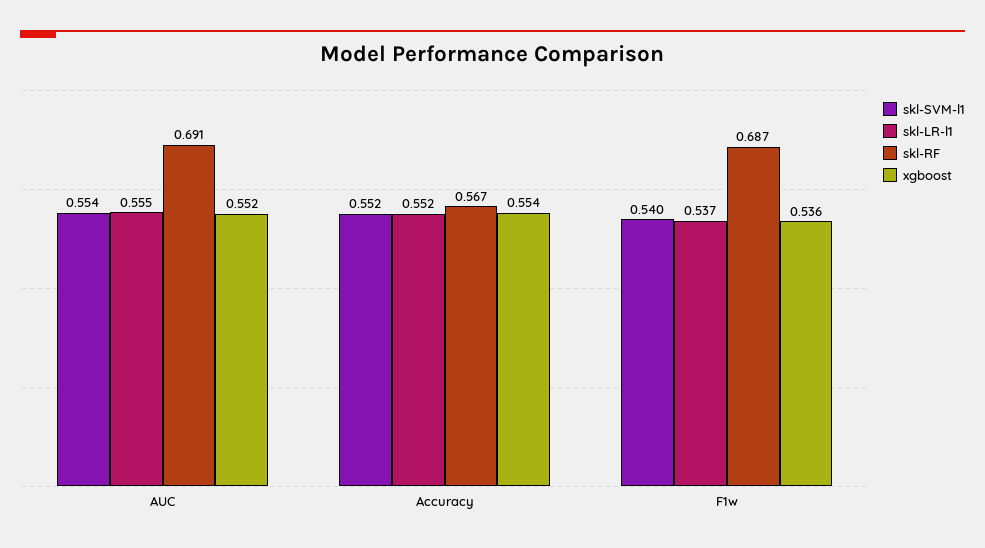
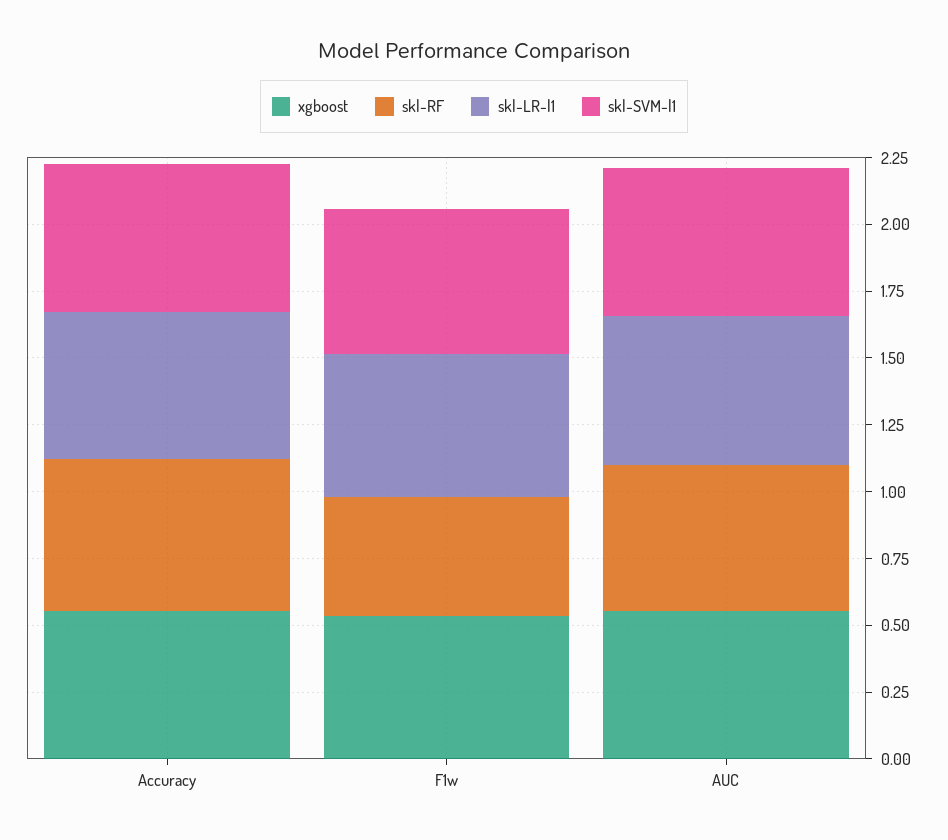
  {
    "skl-SVM-l1": {
      "AUC": 0.554,
      "Accuracy": 0.552,
      "F1w": 0.54
    },
    "skl-LR-l1": {
      "AUC": 0.555,
      "Accuracy": 0.552,
      "F1w": 0.537
    },
    "skl-RF": {
-     "AUC": 0.691,
+     "AUC": 0.55,
      "Accuracy": 0.567,
-     "F1w": 0.687
+     "F1w": 0.45
    },
    "xgboost": {
      "AUC": 0.552,
      "Accuracy": 0.554,
      "F1w": 0.536
    }
  }

